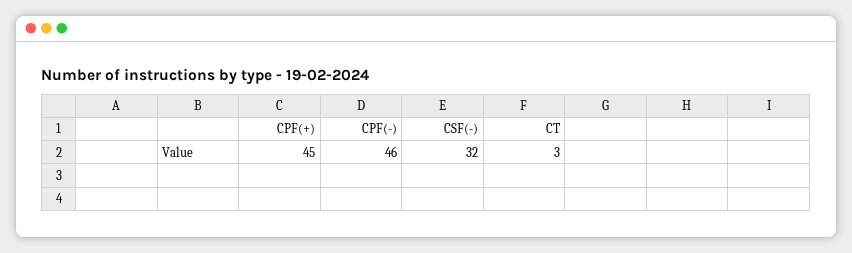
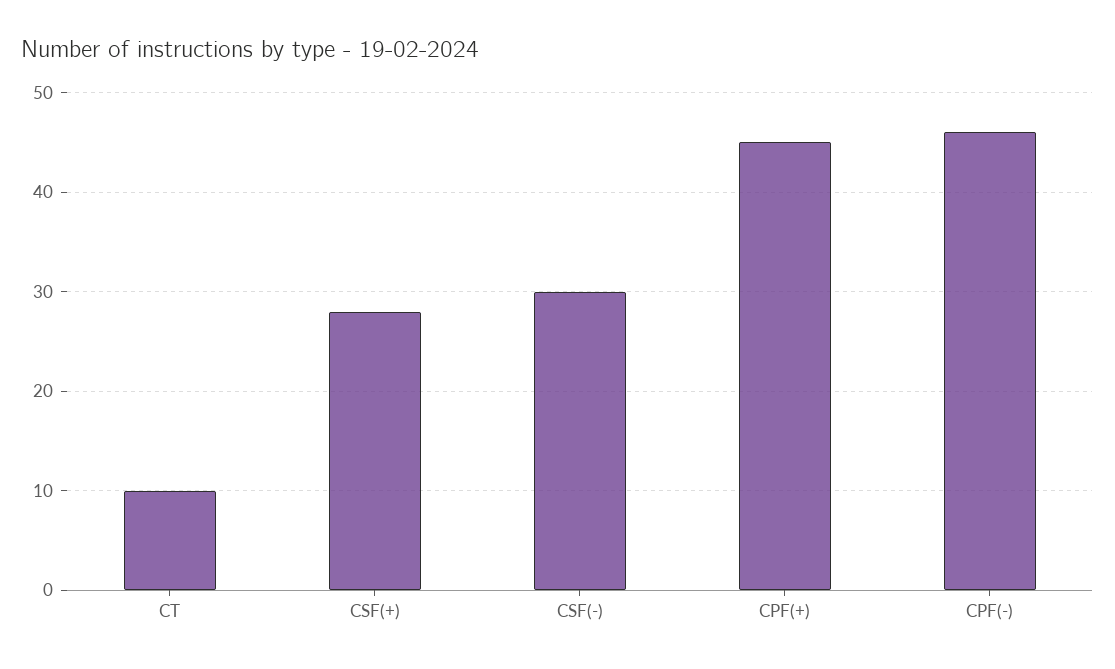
  {
    "CPF(+)": 45,
    "CPF(-)": 46,
-   "CSF(-)": 32,
+   "CSF(-)": 30,
-   "CT": 3
+   "CT": 10,
+   "CSF(+)": 28
  }

